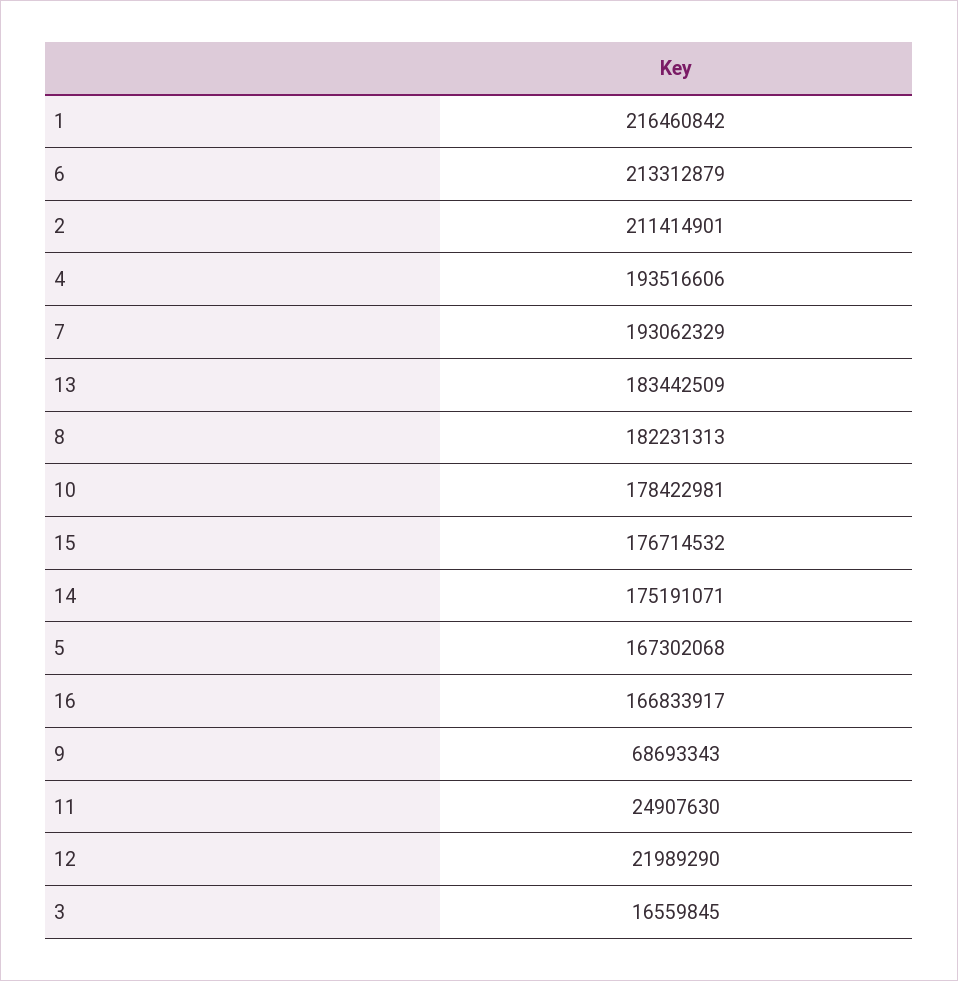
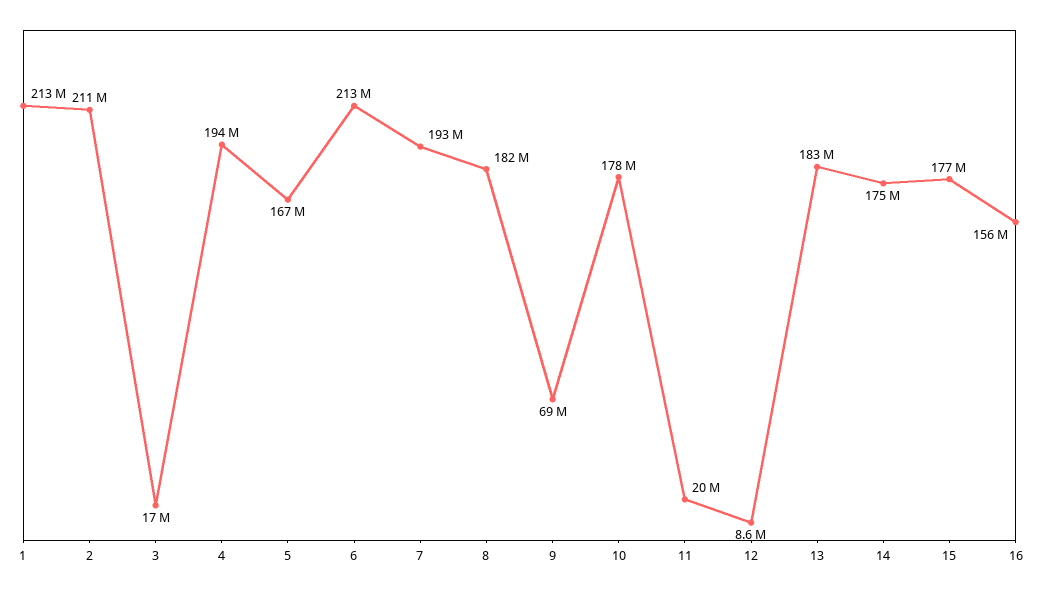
  {
-   "1": 216460842,
+   "1": 213000000,
    "6": 213312879,
    "2": 211414901,
    "4": 193516606,
    "7": 193062329,
    "13": 183442509,
    "8": 182231313,
    "10": 178422981,
    "15": 176714532,
    "14": 175191071,
    "5": 167302068,
-   "16": 166833917,
+   "16": 156000000,
    "9": 68693343,
-   "11": 24907630,
+   "11": 20000000,
-   "12": 21989290,
+   "12": 8600000,
    "3": 16559845
  }

